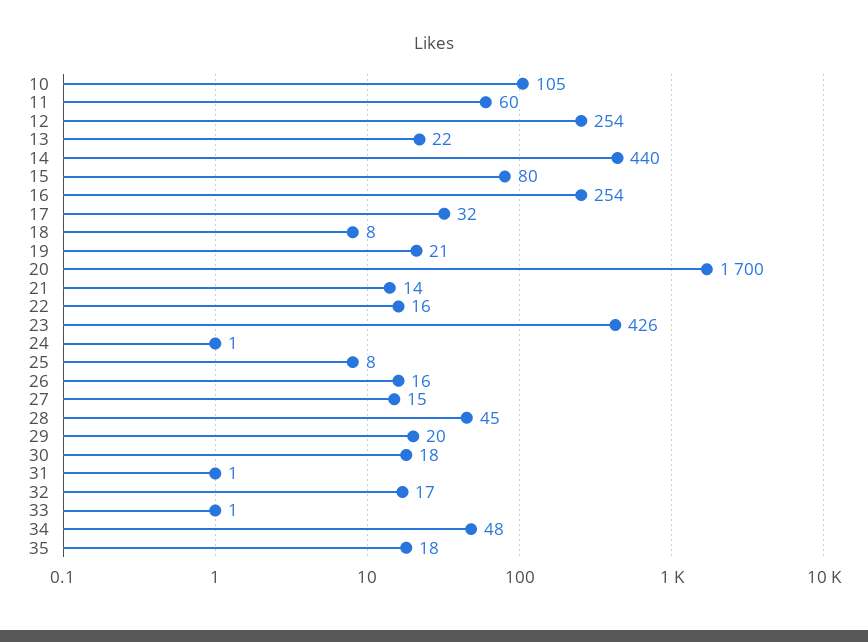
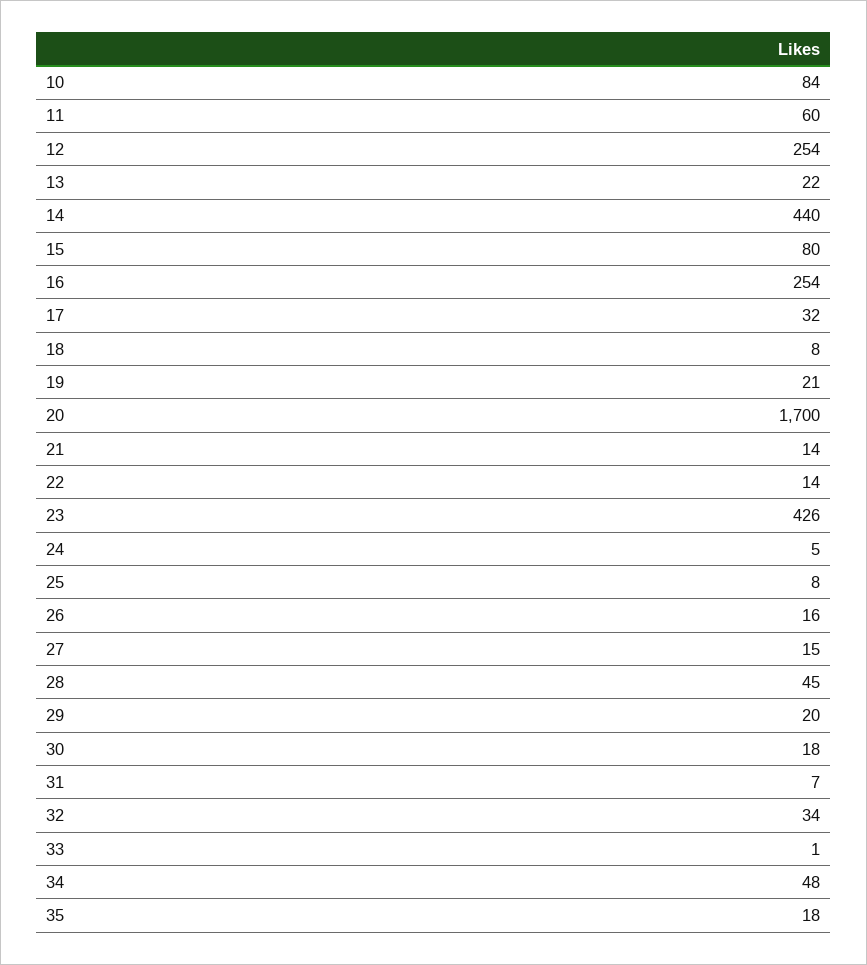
  {
-   "10": 105,
+   "10": 84,
    "11": 60,
    "12": 254,
    "13": 22,
    "14": 440,
    "15": 80,
    "16": 254,
    "17": 32,
    "18": 8,
    "19": 21,
    "20": 1700,
    "21": 14,
-   "22": 16,
+   "22": 14,
    "23": 426,
-   "24": 1,
+   "24": 5,
    "25": 8,
    "26": 16,
    "27": 15,
    "28": 45,
    "29": 20,
    "30": 18,
-   "31": 1,
+   "31": 7,
-   "32": 17,
+   "32": 34,
    "33": 1,
    "34": 48,
    "35": 18
  }

